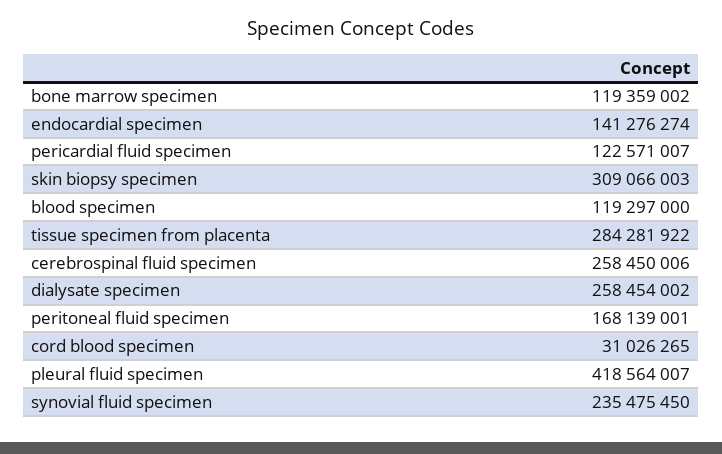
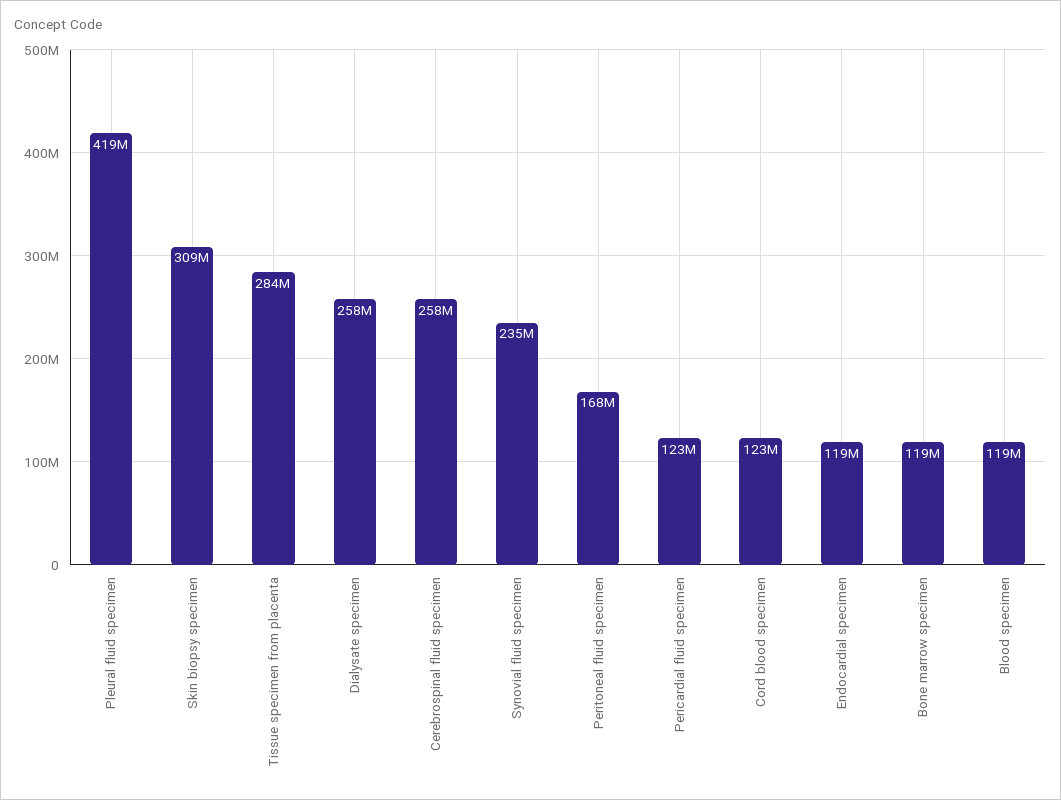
  {
    "bone marrow specimen": 119359002,
-   "endocardial specimen": 141276274,
+   "endocardial specimen": 119000000,
    "pericardial fluid specimen": 122571007,
    "skin biopsy specimen": 309066003,
    "blood specimen": 119297000,
    "tissue specimen from placenta": 284281922,
    "cerebrospinal fluid specimen": 258450006,
    "dialysate specimen": 258454002,
    "peritoneal fluid specimen": 168139001,
-   "cord blood specimen": 31026265,
+   "cord blood specimen": 123000000,
    "pleural fluid specimen": 418564007,
    "synovial fluid specimen": 235475450
  }

